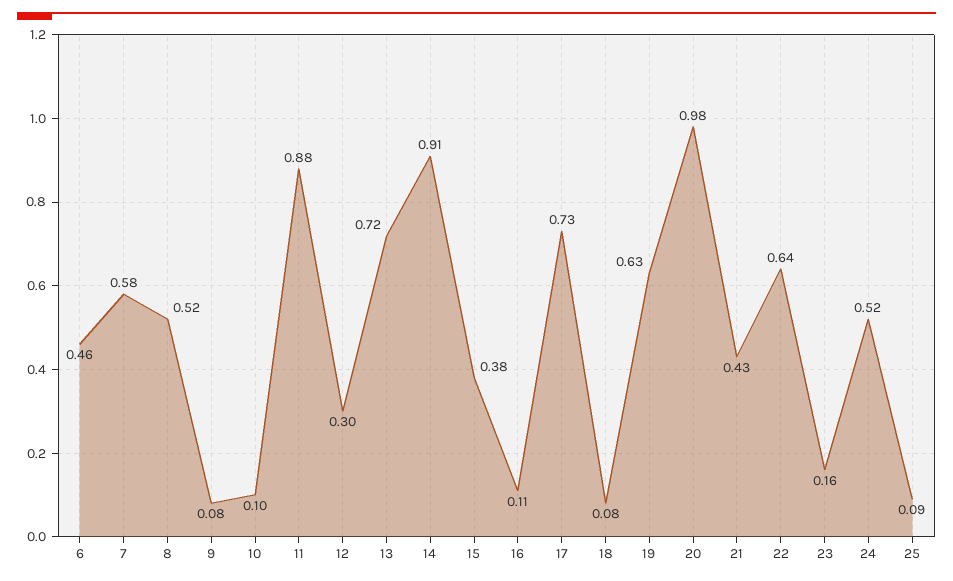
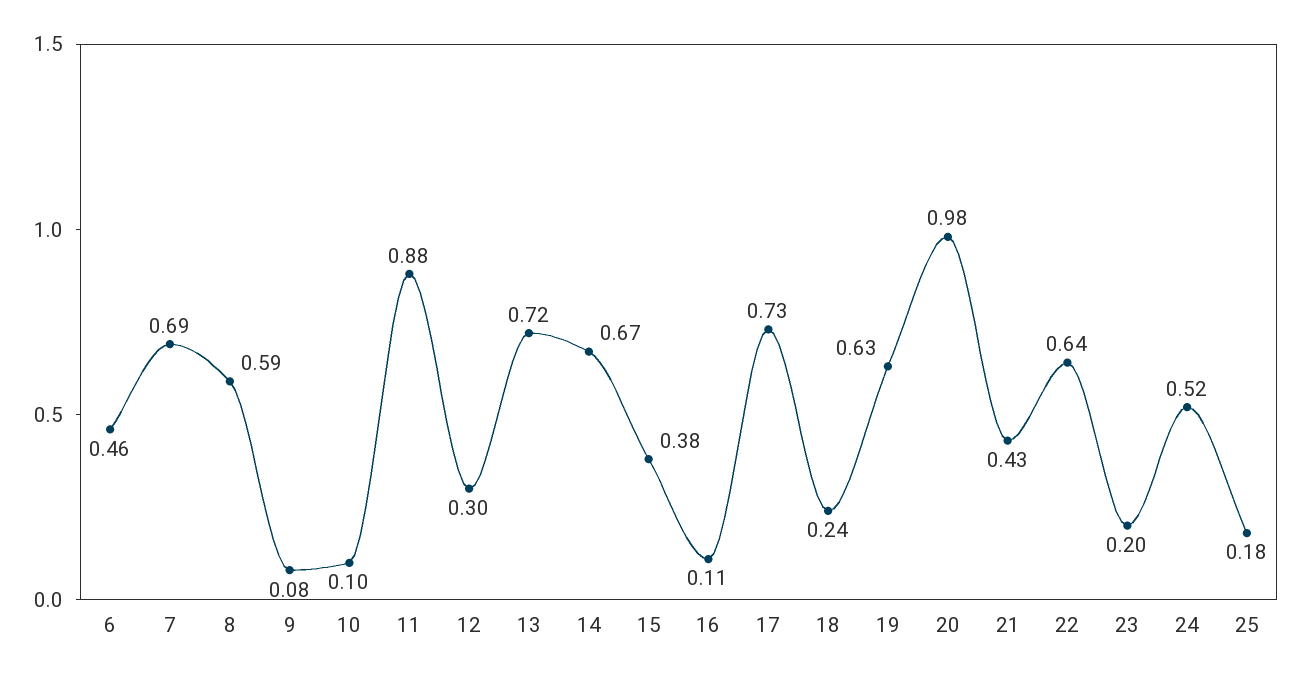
  {
    "6": 0.46,
-   "7": 0.58,
+   "7": 0.69,
-   "8": 0.52,
+   "8": 0.59,
    "9": 0.08,
    "10": 0.1,
    "11": 0.88,
    "12": 0.3,
    "13": 0.72,
-   "14": 0.91,
+   "14": 0.67,
    "15": 0.38,
    "16": 0.11,
    "17": 0.73,
-   "18": 0.08,
+   "18": 0.24,
    "19": 0.63,
    "20": 0.98,
    "21": 0.43,
    "22": 0.64,
-   "23": 0.16,
+   "23": 0.2,
    "24": 0.52,
-   "25": 0.09
+   "25": 0.18
  }

